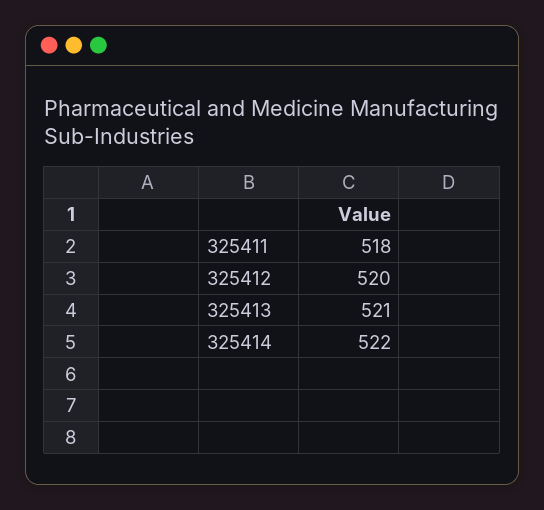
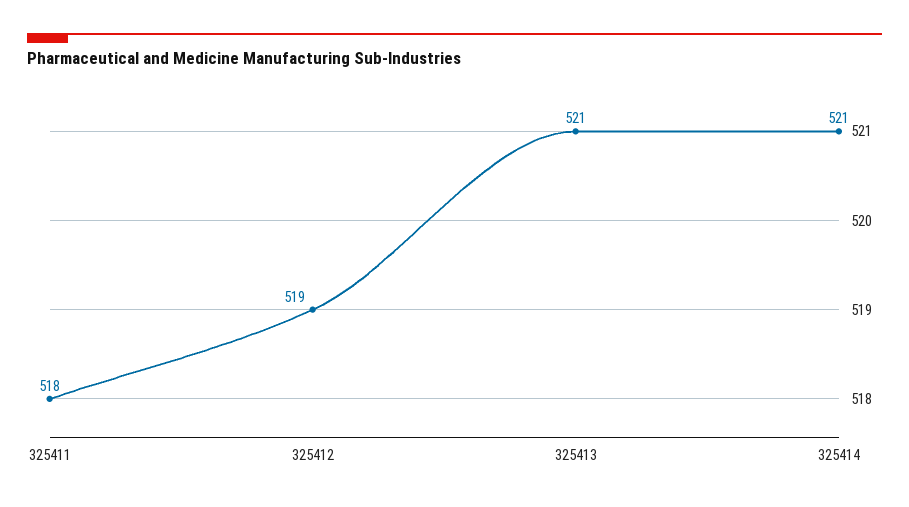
  {
    "325411": 518,
-   "325412": 520,
+   "325412": 519,
    "325413": 521,
-   "325414": 522
+   "325414": 521
  }

